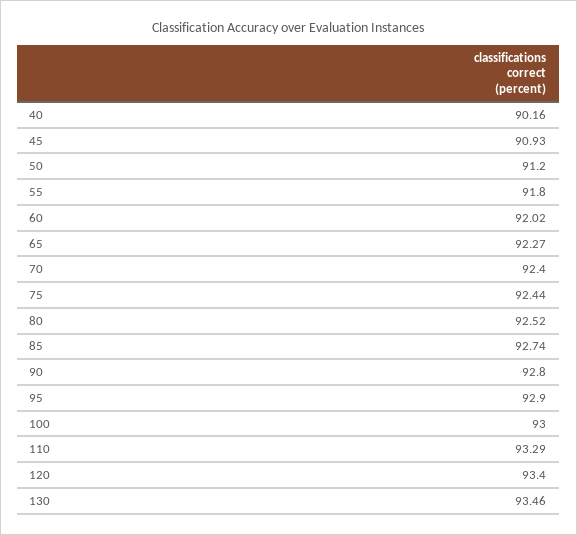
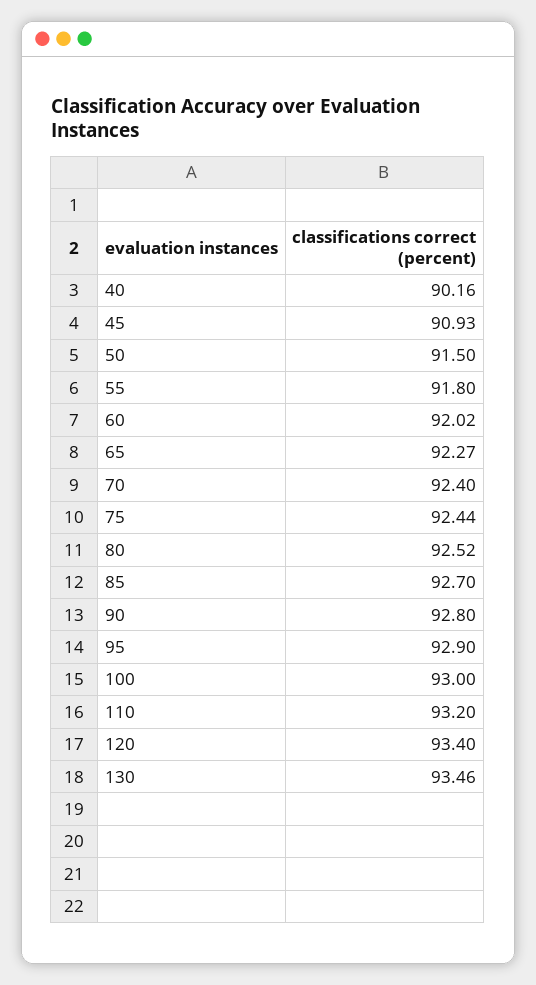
  {
    "40": 90.16,
    "45": 90.93,
-   "50": 91.2,
+   "50": 91.5,
    "55": 91.8,
    "60": 92.02,
    "65": 92.27,
    "70": 92.4,
    "75": 92.44,
    "80": 92.52,
-   "85": 92.74,
+   "85": 92.7,
    "90": 92.8,
    "95": 92.9,
    "100": 93,
-   "110": 93.29,
+   "110": 93.2,
    "120": 93.4,
    "130": 93.46
  }

